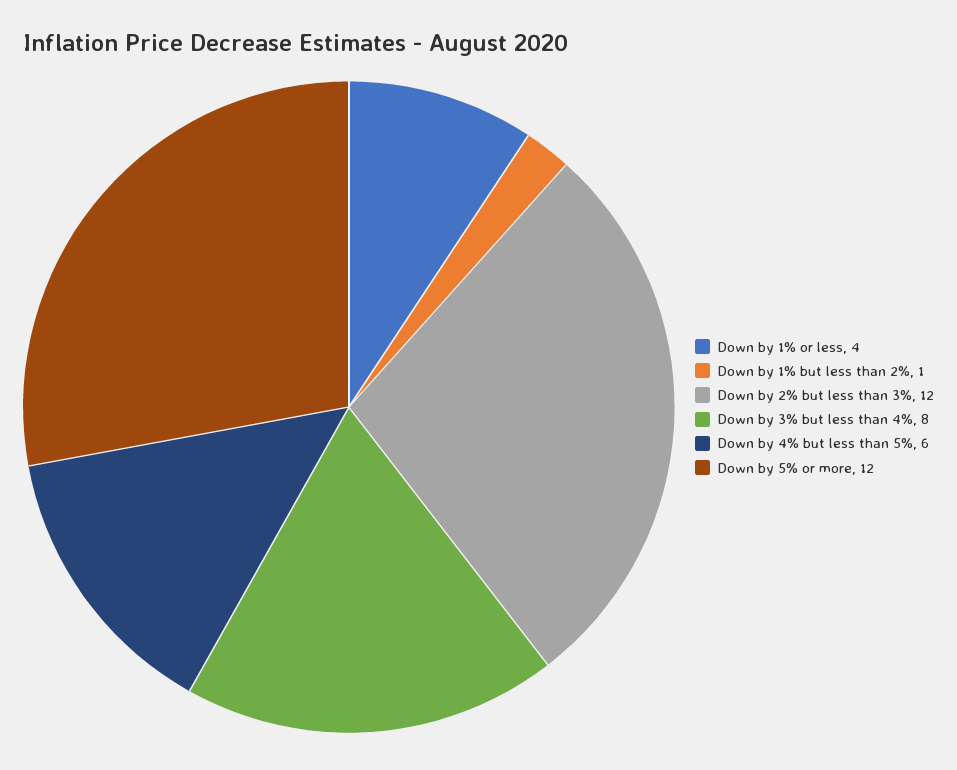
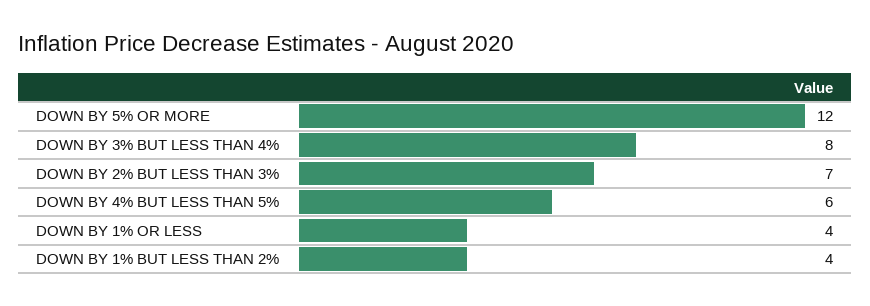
  {
    "Down by 1% or less": 4,
-   "Down by 1% but less than 2%": 1,
+   "Down by 1% but less than 2%": 4,
-   "Down by 2% but less than 3%": 12,
+   "Down by 2% but less than 3%": 7,
    "Down by 3% but less than 4%": 8,
    "Down by 4% but less than 5%": 6,
    "Down by 5% or more": 12
  }

